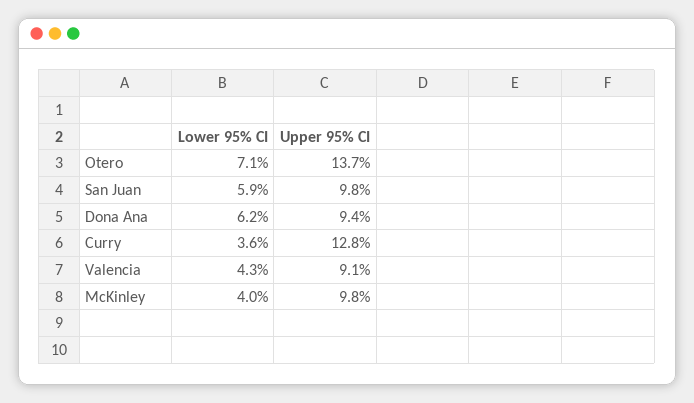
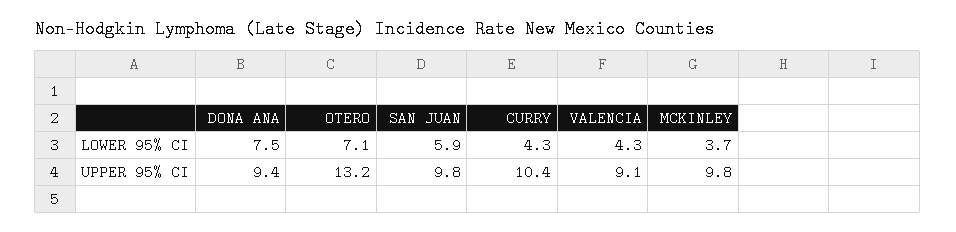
  {
    "Lower 95% CI": {
      "Otero": 7.1,
      "San Juan": 5.9,
-     "Dona Ana": 6.2,
+     "Dona Ana": 7.5,
-     "Curry": 3.6,
+     "Curry": 4.3,
      "Valencia": 4.3,
-     "McKinley": 4
+     "McKinley": 3.7
    },
    "Upper 95% CI": {
-     "Otero": 13.7,
+     "Otero": 13.2,
      "San Juan": 9.8,
      "Dona Ana": 9.4,
-     "Curry": 12.8,
+     "Curry": 10.4,
      "Valencia": 9.1,
      "McKinley": 9.8
    }
  }

